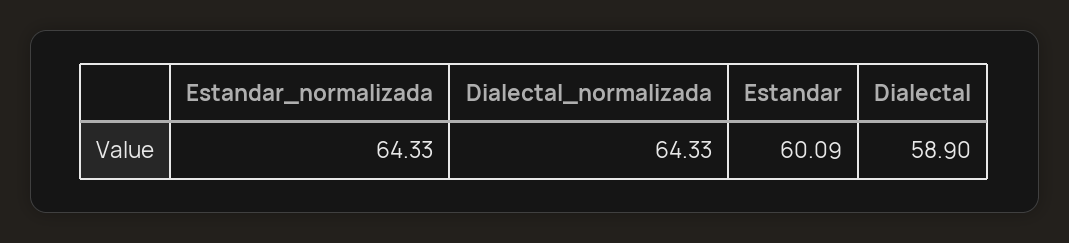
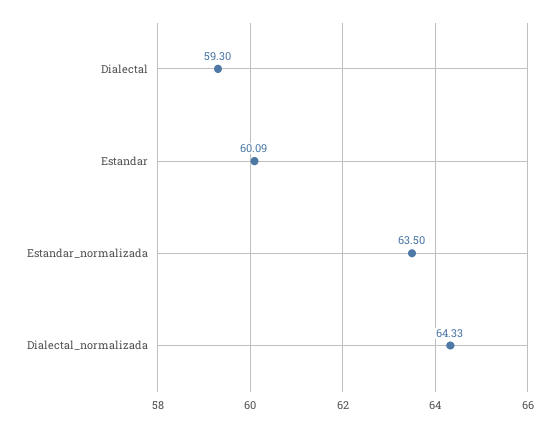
  {
-   "Estandar_normalizada": 64.33,
+   "Estandar_normalizada": 63.5,
    "Dialectal_normalizada": 64.33,
    "Estandar": 60.09,
-   "Dialectal": 58.9
+   "Dialectal": 59.3
  }

